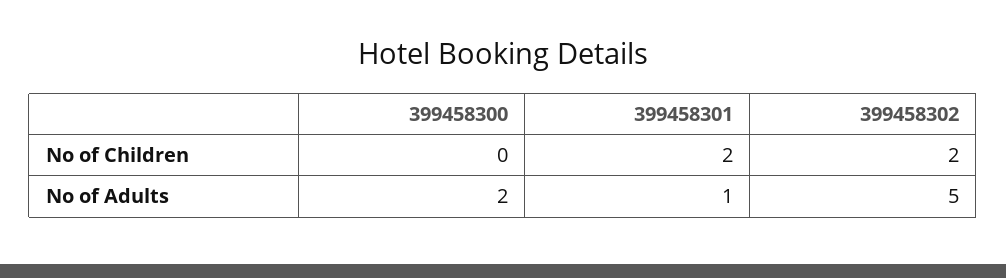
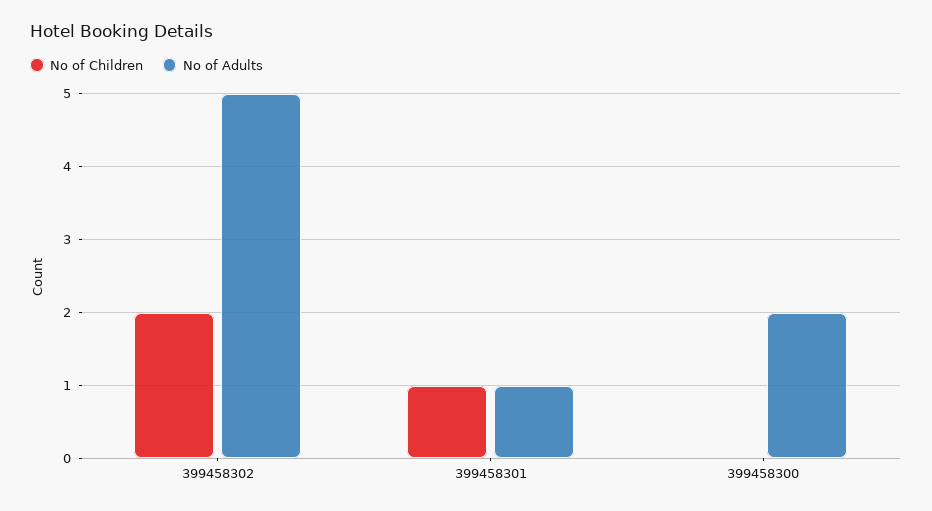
  {
    "No of Children": {
      "399458300": 0,
-     "399458301": 2,
+     "399458301": 1,
      "399458302": 2
    },
    "No of Adults": {
      "399458300": 2,
      "399458301": 1,
      "399458302": 5
    }
  }

